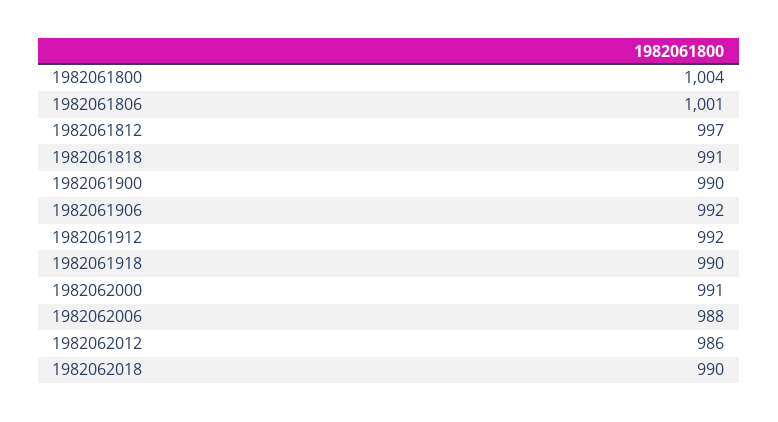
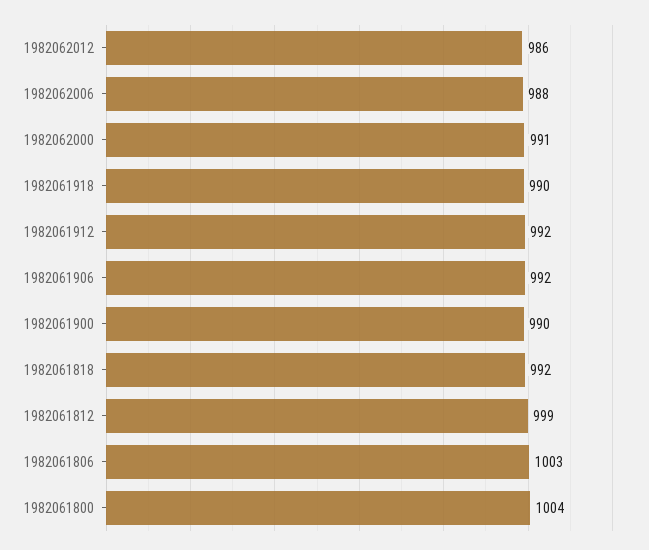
  {
    "1982061800": 1004,
-   "1982061806": 1001,
+   "1982061806": 1003,
-   "1982061812": 997,
+   "1982061812": 999,
-   "1982061818": 991,
+   "1982061818": 992,
    "1982061900": 990,
    "1982061906": 992,
    "1982061912": 992,
    "1982061918": 990,
    "1982062000": 991,
    "1982062006": 988,
-   "1982062012": 986,
+   "1982062012": 986
-   "1982062018": 990
  }

